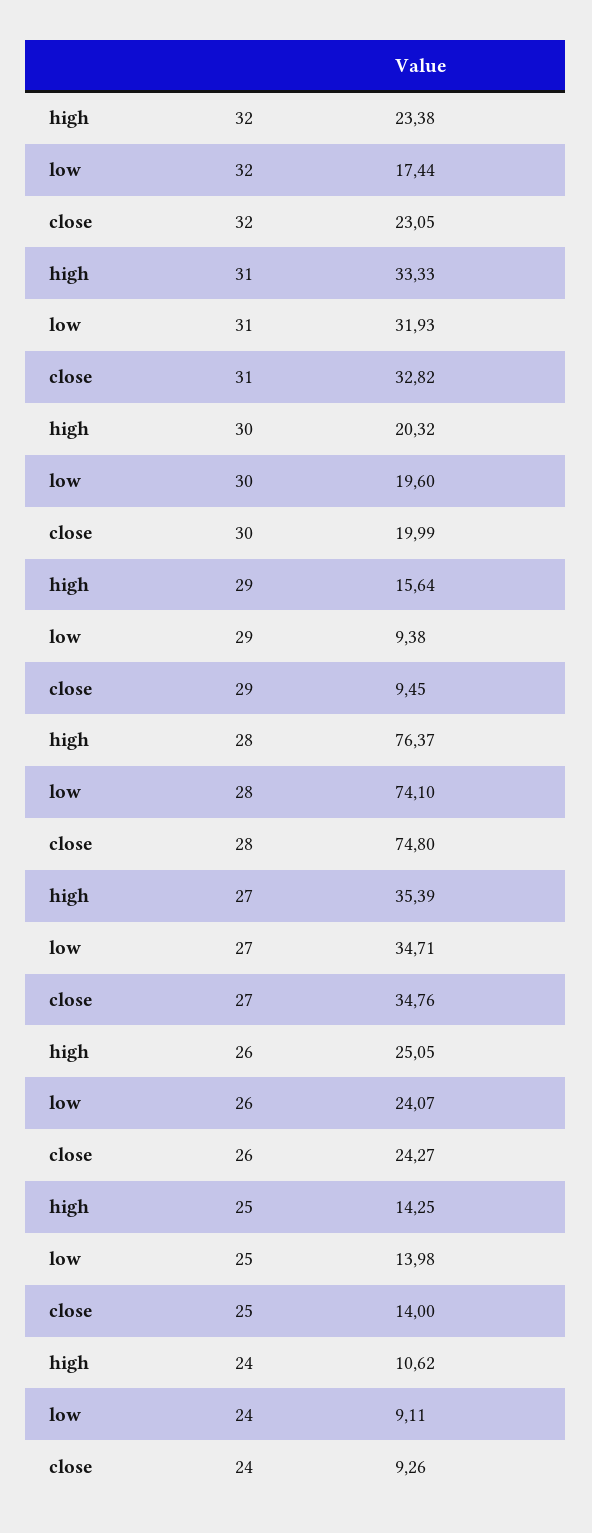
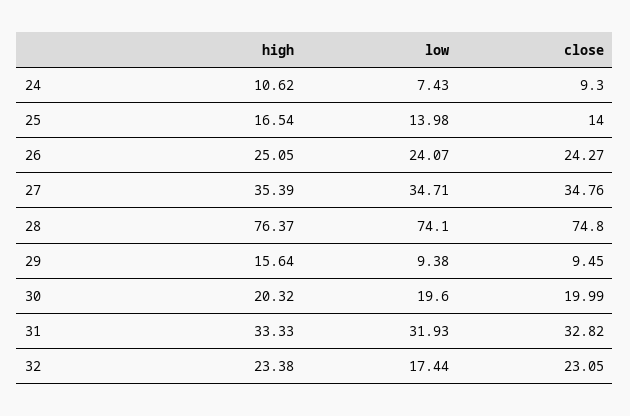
  {
    "high": {
      "32": 23.38,
      "31": 33.33,
      "30": 20.32,
      "29": 15.64,
      "28": 76.37,
      "27": 35.39,
      "26": 25.05,
-     "25": 14.25,
+     "25": 16.54,
      "24": 10.62
    },
    "low": {
      "32": 17.44,
      "31": 31.93,
      "30": 19.6,
      "29": 9.38,
      "28": 74.1,
      "27": 34.71,
      "26": 24.07,
      "25": 13.98,
-     "24": 9.11
+     "24": 7.43
    },
    "close": {
      "32": 23.05,
      "31": 32.82,
      "30": 19.99,
      "29": 9.45,
      "28": 74.8,
      "27": 34.76,
      "26": 24.27,
      "25": 14,
-     "24": 9.26
+     "24": 9.3
    }
  }

